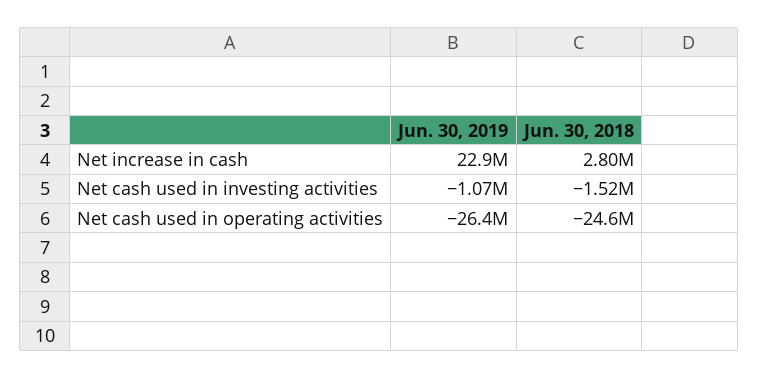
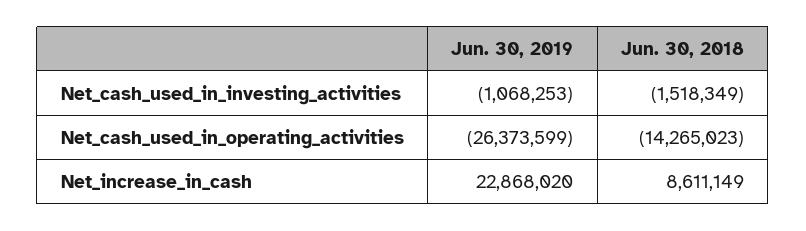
  {
    "Jun. 30, 2019": {
      "Net increase in cash": 22868020,
      "Net cash used in investing activities": -1068253,
      "Net cash used in operating activities": -26373599
    },
    "Jun. 30, 2018": {
-     "Net increase in cash": 2800000,
+     "Net increase in cash": 8611149,
      "Net cash used in investing activities": -1518349,
-     "Net cash used in operating activities": -24600000
+     "Net cash used in operating activities": -14265023
    }
  }

